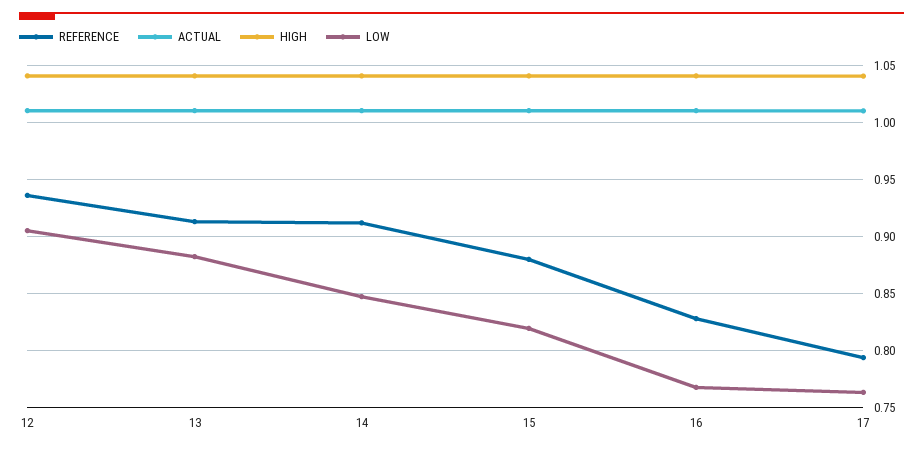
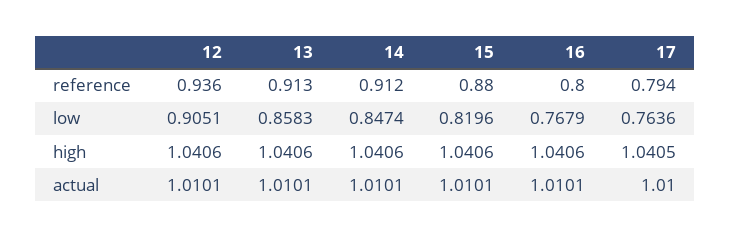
  {
    "REFERENCE": {
      "12": 0.936,
      "13": 0.913,
      "14": 0.912,
      "15": 0.88,
-     "16": 0.83,
+     "16": 0.8,
      "17": 0.794
    },
    "ACTUAL": {
      "12": 1.0101,
      "13": 1.0101,
      "14": 1.0101,
      "15": 1.0101,
      "16": 1.0101,
      "17": 1.01
    },
    "HIGH": {
      "12": 1.0406,
      "13": 1.0406,
      "14": 1.0406,
      "15": 1.0406,
      "16": 1.0406,
      "17": 1.0405
    },
    "LOW": {
      "12": 0.9051,
-     "13": 0.88,
+     "13": 0.8583,
      "14": 0.8474,
      "15": 0.8196,
      "16": 0.7679,
      "17": 0.7636
    }
  }

